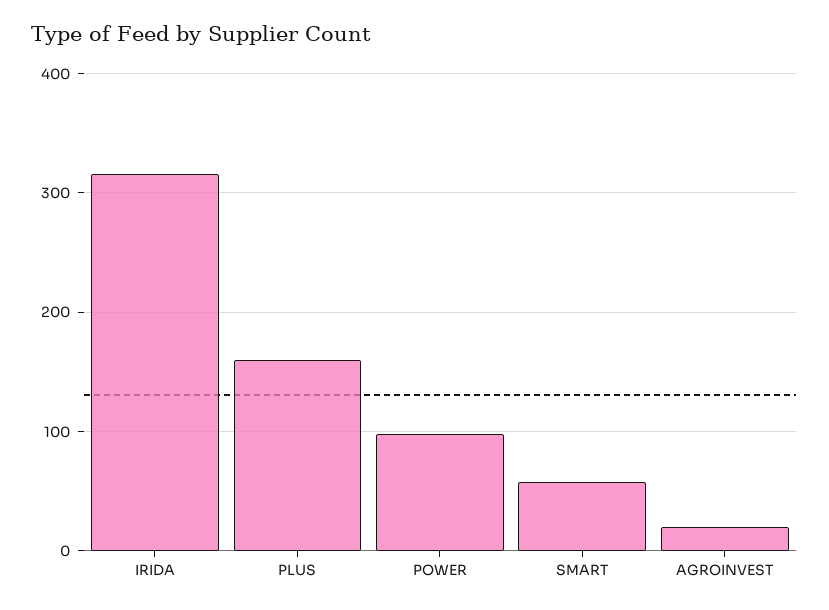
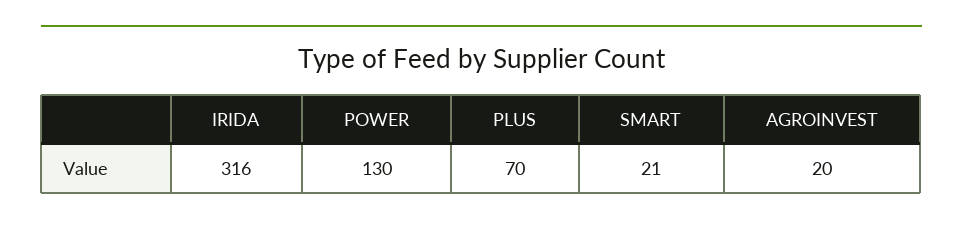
  {
    "IRIDA": 316,
-   "PLUS": 160,
+   "PLUS": 70,
-   "POWER": 100,
+   "POWER": 130,
-   "SMART": 60,
+   "SMART": 21,
    "AGROINVEST": 20
  }

